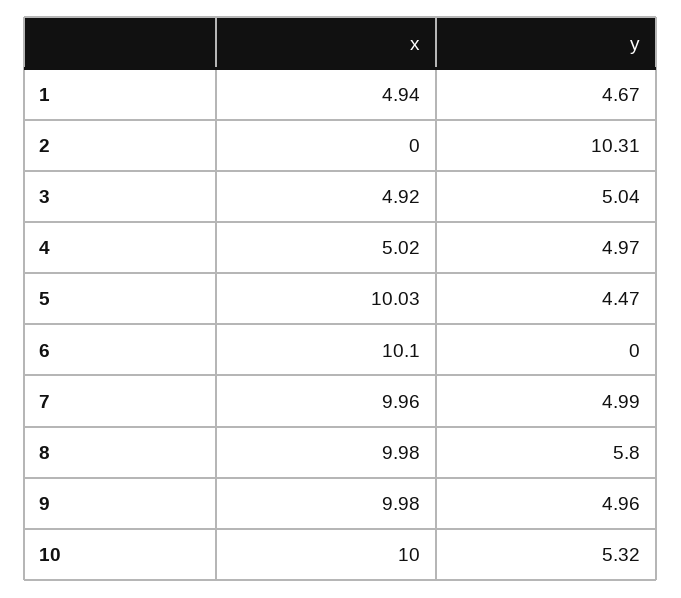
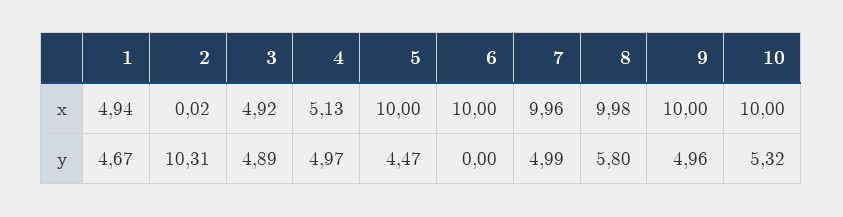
  {
    "x": {
      "1": 4.94,
-     "2": 0,
+     "2": 0.02,
      "3": 4.92,
-     "4": 5.02,
+     "4": 5.13,
-     "5": 10.03,
+     "5": 10,
-     "6": 10.1,
+     "6": 10,
      "7": 9.96,
      "8": 9.98,
-     "9": 9.98,
+     "9": 10,
      "10": 10
    },
    "y": {
      "1": 4.67,
      "2": 10.31,
-     "3": 5.04,
+     "3": 4.89,
      "4": 4.97,
      "5": 4.47,
      "6": 0,
      "7": 4.99,
      "8": 5.8,
      "9": 4.96,
      "10": 5.32
    }
  }

